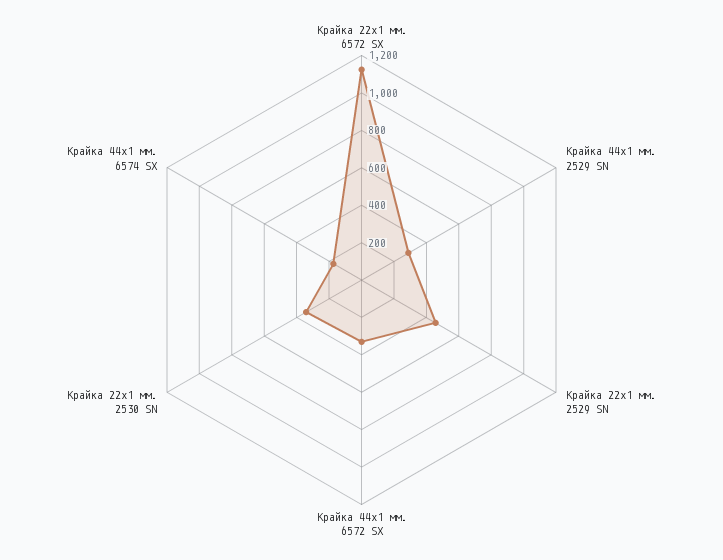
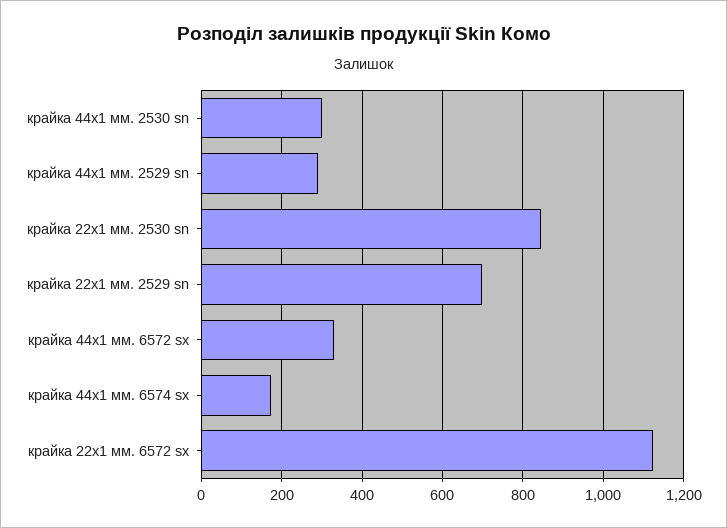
  {
    "Крайка 22x1 мм. 6572 SX": 1120,
    "Крайка 44x1 мм. 2529 SN": 300,
-   "Крайка 22x1 мм. 2529 SN": 450,
+   "Крайка 22x1 мм. 2529 SN": 700,
    "Крайка 44x1 мм. 6572 SX": 340,
-   "Крайка 22x1 мм. 2530 SN": 350,
+   "Крайка 22x1 мм. 2530 SN": 840,
-   "Крайка 44x1 мм. 6574 SX": 180
+   "Крайка 44x1 мм. 6574 SX": 180,
+   "крайка 44x1 мм. 2530 sn": 300
  }

